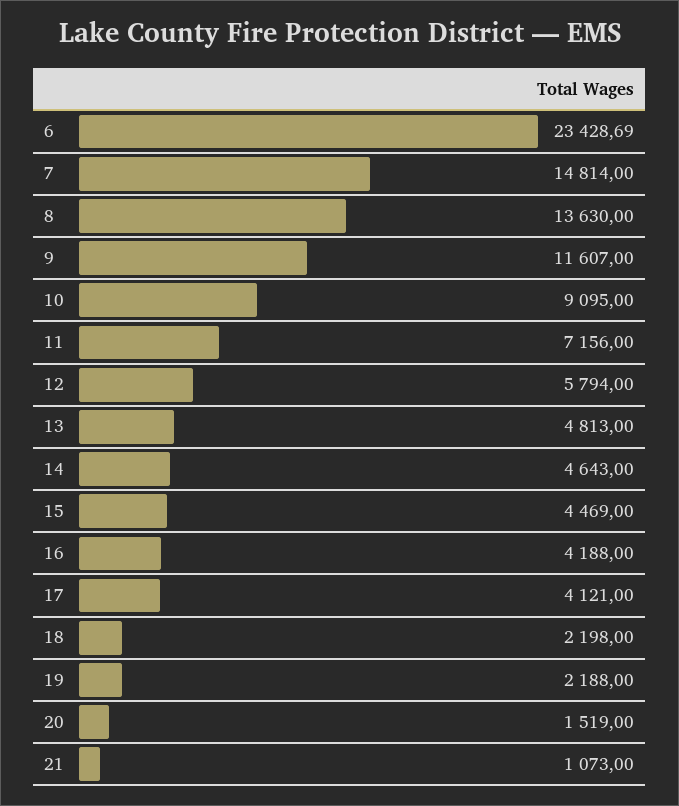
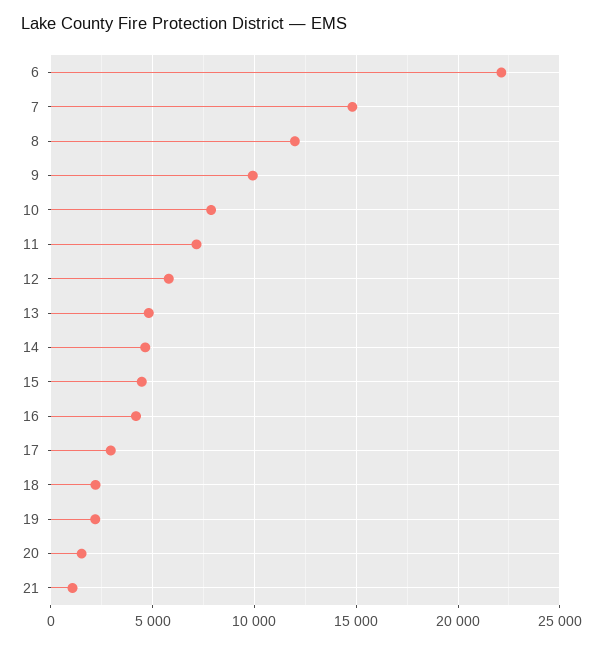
  {
-   "6": 23428.69,
+   "6": 22000,
    "7": 14814,
-   "8": 13630,
+   "8": 12000,
-   "9": 11607,
+   "9": 10000,
-   "10": 9095,
+   "10": 8000,
    "11": 7156,
    "12": 5794,
    "13": 4813,
    "14": 4643,
    "15": 4469,
    "16": 4188,
-   "17": 4121,
+   "17": 3000,
    "18": 2198,
    "19": 2188,
    "20": 1519,
    "21": 1073
  }

